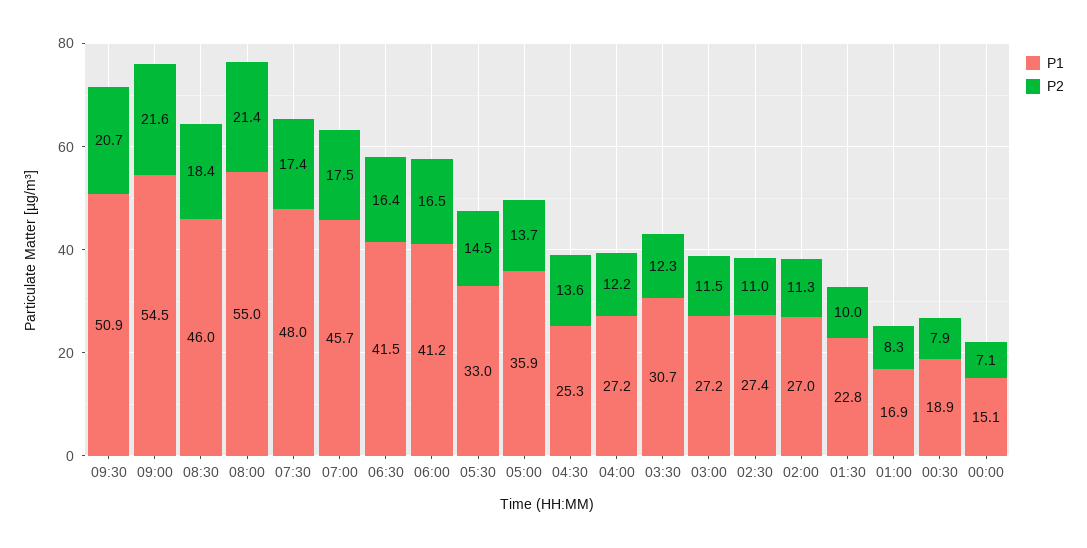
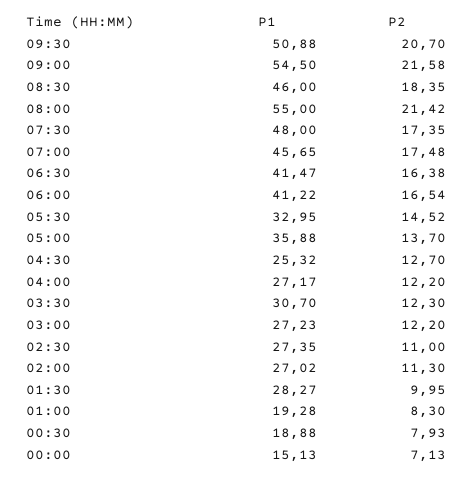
  {
    "P1": {
      "09:30": 50.88,
      "09:00": 54.5,
      "08:30": 46,
      "08:00": 55,
      "07:30": 48,
      "07:00": 45.65,
      "06:30": 41.47,
      "06:00": 41.22,
      "05:30": 32.95,
      "05:00": 35.88,
      "04:30": 25.32,
      "04:00": 27.17,
      "03:30": 30.7,
      "03:00": 27.23,
      "02:30": 27.35,
      "02:00": 27.02,
-     "01:30": 22.8,
+     "01:30": 28.27,
-     "01:00": 16.9,
+     "01:00": 19.28,
      "00:30": 18.88,
      "00:00": 15.13
    },
    "P2": {
      "09:30": 20.7,
      "09:00": 21.58,
      "08:30": 18.35,
      "08:00": 21.42,
      "07:30": 17.35,
      "07:00": 17.48,
      "06:30": 16.38,
      "06:00": 16.54,
      "05:30": 14.52,
      "05:00": 13.7,
-     "04:30": 13.6,
+     "04:30": 12.7,
      "04:00": 12.2,
      "03:30": 12.3,
-     "03:00": 11.5,
+     "03:00": 12.2,
      "02:30": 11,
      "02:00": 11.3,
      "01:30": 9.95,
      "01:00": 8.3,
      "00:30": 7.93,
      "00:00": 7.13
    }
  }

